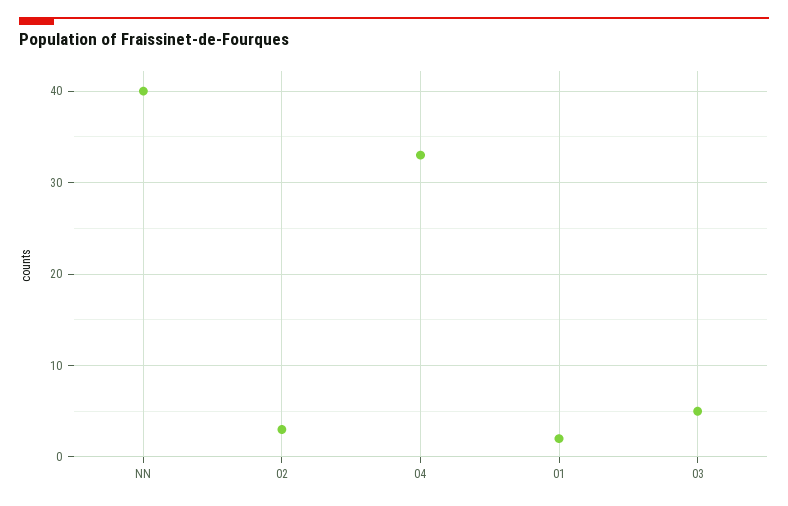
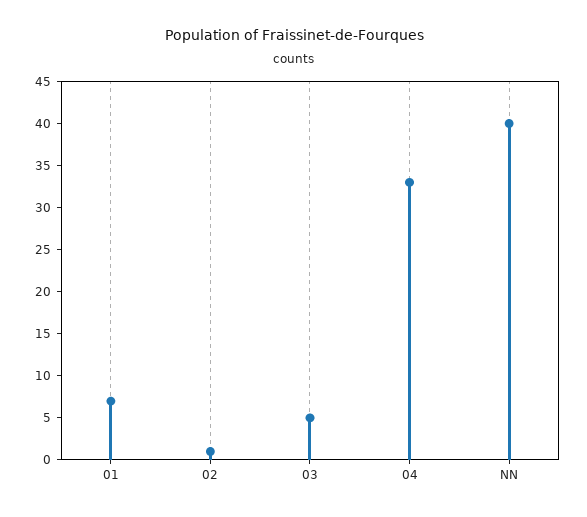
  {
    "NN": 40,
-   "02": 3,
+   "02": 1,
    "04": 33,
-   "01": 2,
+   "01": 7,
    "03": 5
  }

